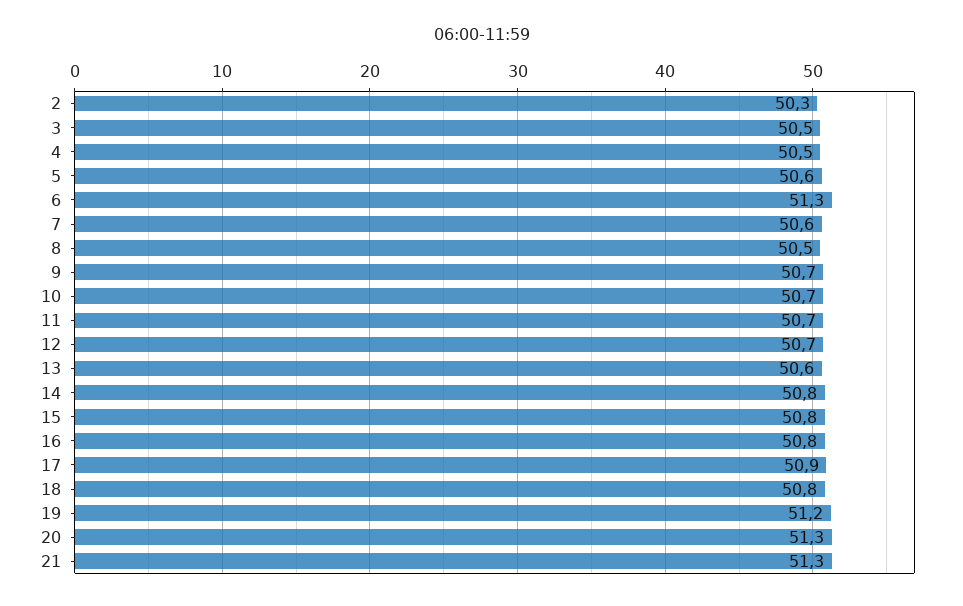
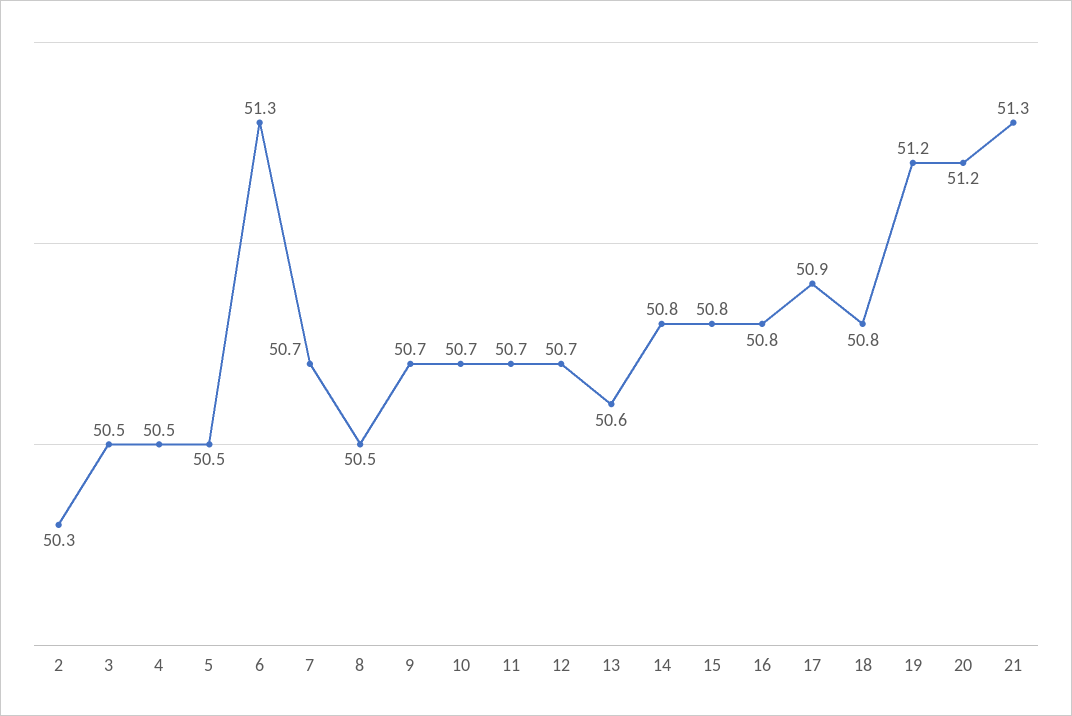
  {
    "2": 50.3,
    "3": 50.5,
    "4": 50.5,
-   "5": 50.6,
+   "5": 50.5,
    "6": 51.3,
-   "7": 50.6,
+   "7": 50.7,
    "8": 50.5,
    "9": 50.7,
    "10": 50.7,
    "11": 50.7,
    "12": 50.7,
    "13": 50.6,
    "14": 50.8,
    "15": 50.8,
    "16": 50.8,
    "17": 50.9,
    "18": 50.8,
    "19": 51.2,
-   "20": 51.3,
+   "20": 51.2,
    "21": 51.3
  }

